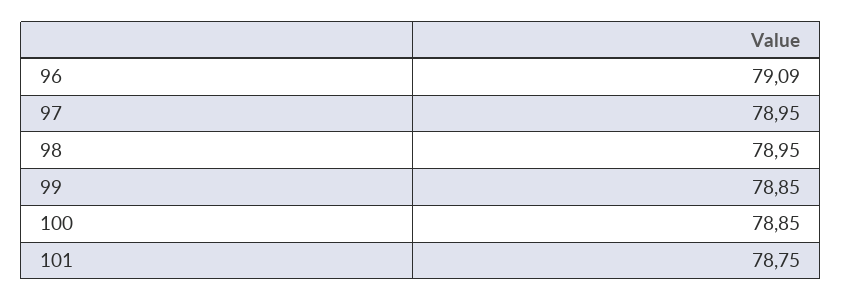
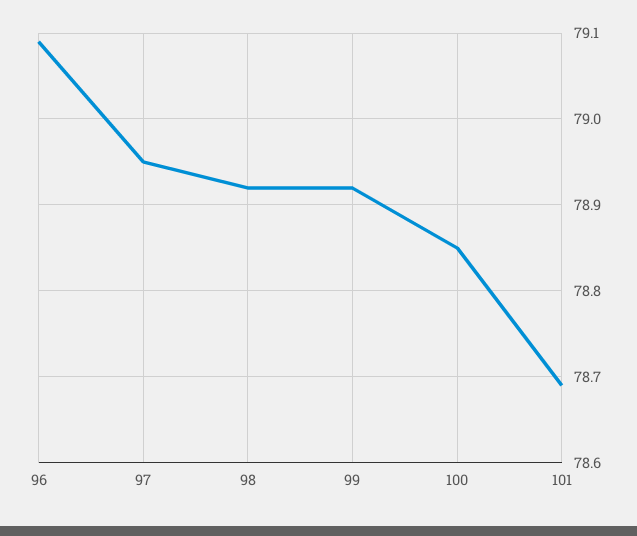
  {
    "96": 79.09,
    "97": 78.95,
-   "98": 78.95,
+   "98": 78.92,
-   "99": 78.85,
+   "99": 78.92,
    "100": 78.85,
-   "101": 78.75
+   "101": 78.69
  }

